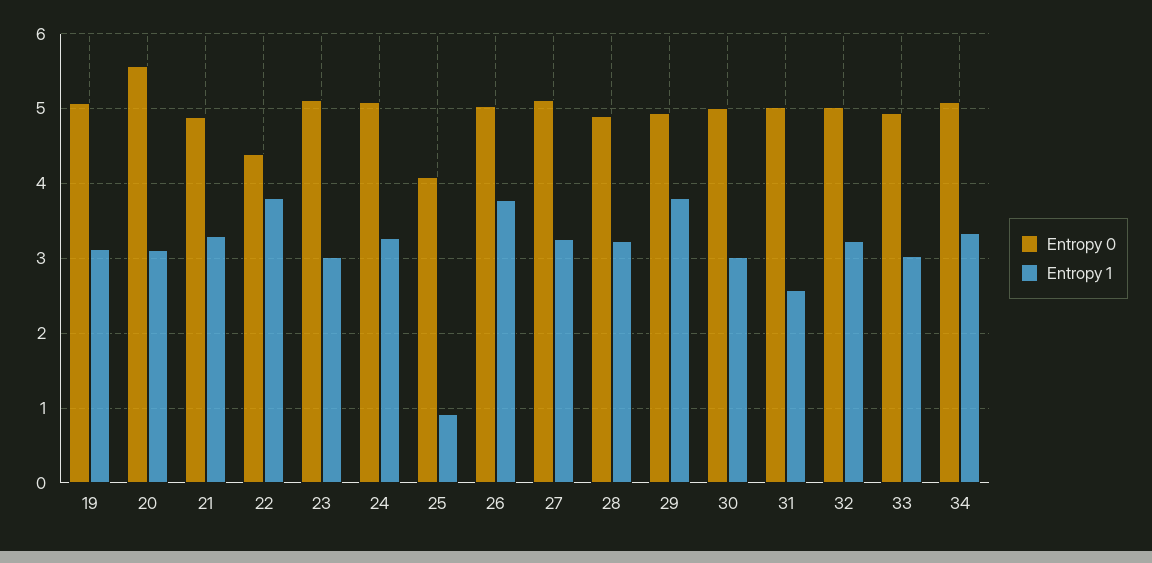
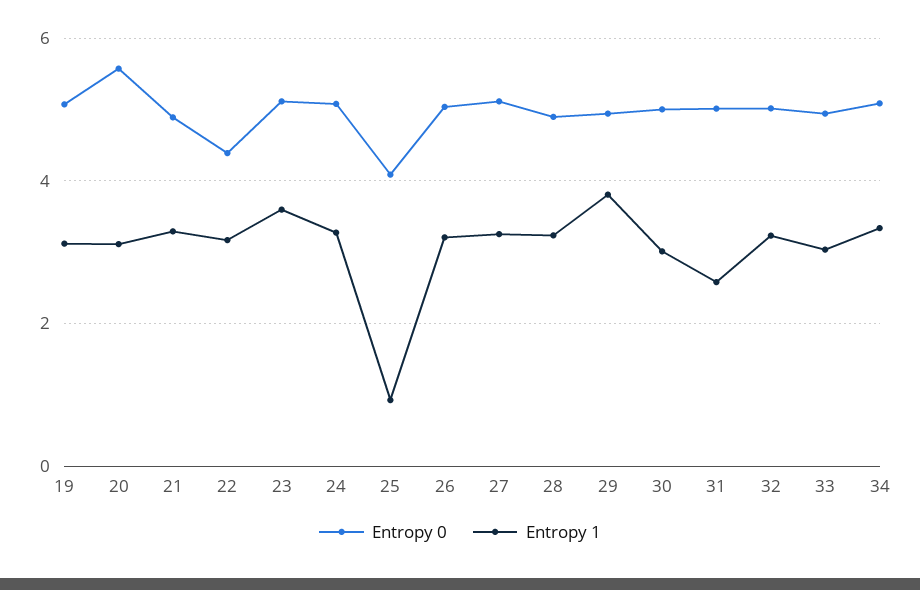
  {
    "Entropy 0": {
      "19": 5.1,
      "20": 5.6,
      "21": 4.9,
      "22": 4.4,
      "23": 5.1,
      "24": 5.1,
      "25": 4.1,
      "26": 5,
      "27": 5.1,
      "28": 4.9,
      "29": 4.9,
      "30": 5,
      "31": 5,
      "32": 5,
      "33": 4.9,
      "34": 5.1
    },
    "Entropy 1": {
      "19": 3.1,
      "20": 3.1,
      "21": 3.3,
-     "22": 3.8,
+     "22": 3.2,
-     "23": 3,
+     "23": 3.6,
      "24": 3.3,
      "25": 0.9,
-     "26": 3.8,
+     "26": 3.2,
      "27": 3.3,
      "28": 3.2,
      "29": 3.8,
      "30": 3,
      "31": 2.6,
      "32": 3.2,
      "33": 3,
      "34": 3.3
    }
  }

